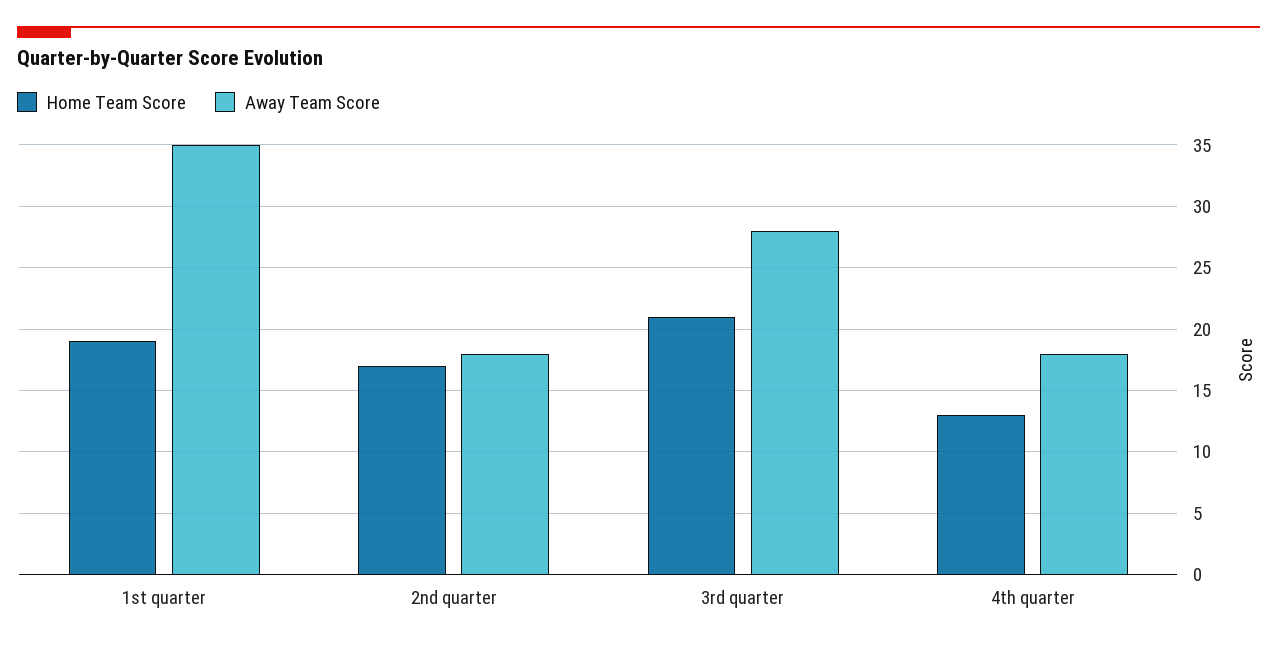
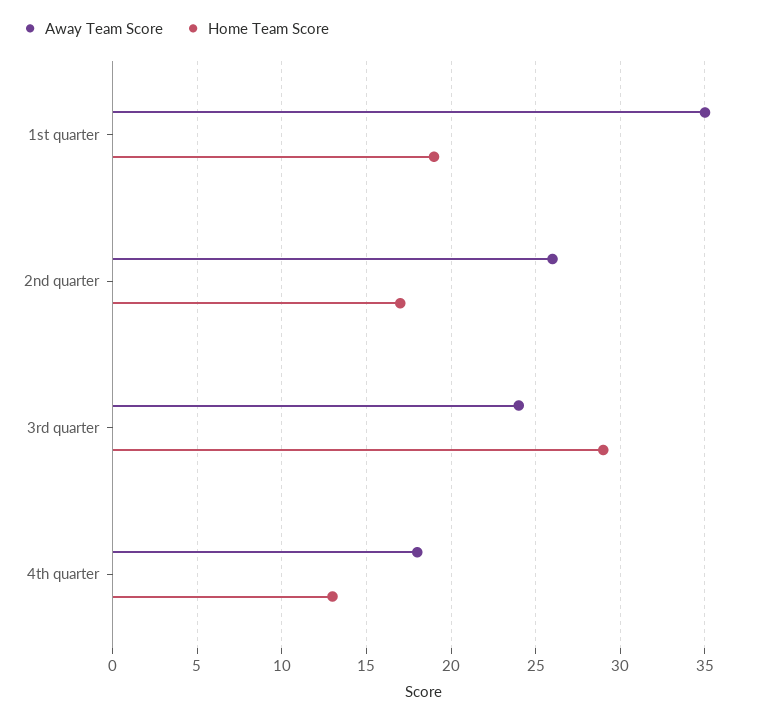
  {
    "Home Team Score": {
      "1st quarter": 19,
      "2nd quarter": 17,
-     "3rd quarter": 21,
+     "3rd quarter": 29,
      "4th quarter": 13
    },
    "Away Team Score": {
      "1st quarter": 35,
-     "2nd quarter": 18,
+     "2nd quarter": 26,
-     "3rd quarter": 28,
+     "3rd quarter": 24,
      "4th quarter": 18
    }
  }

